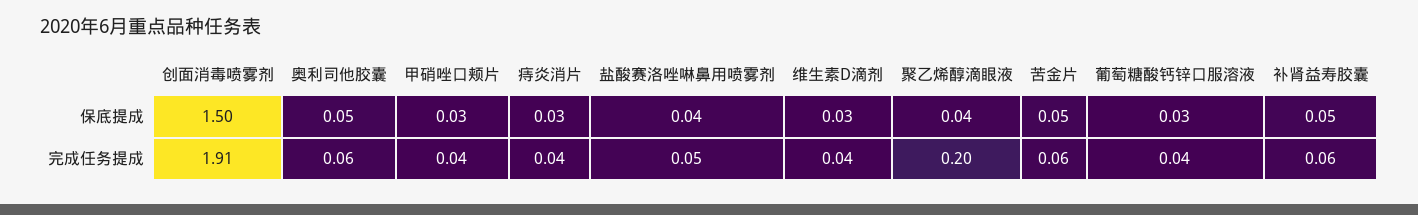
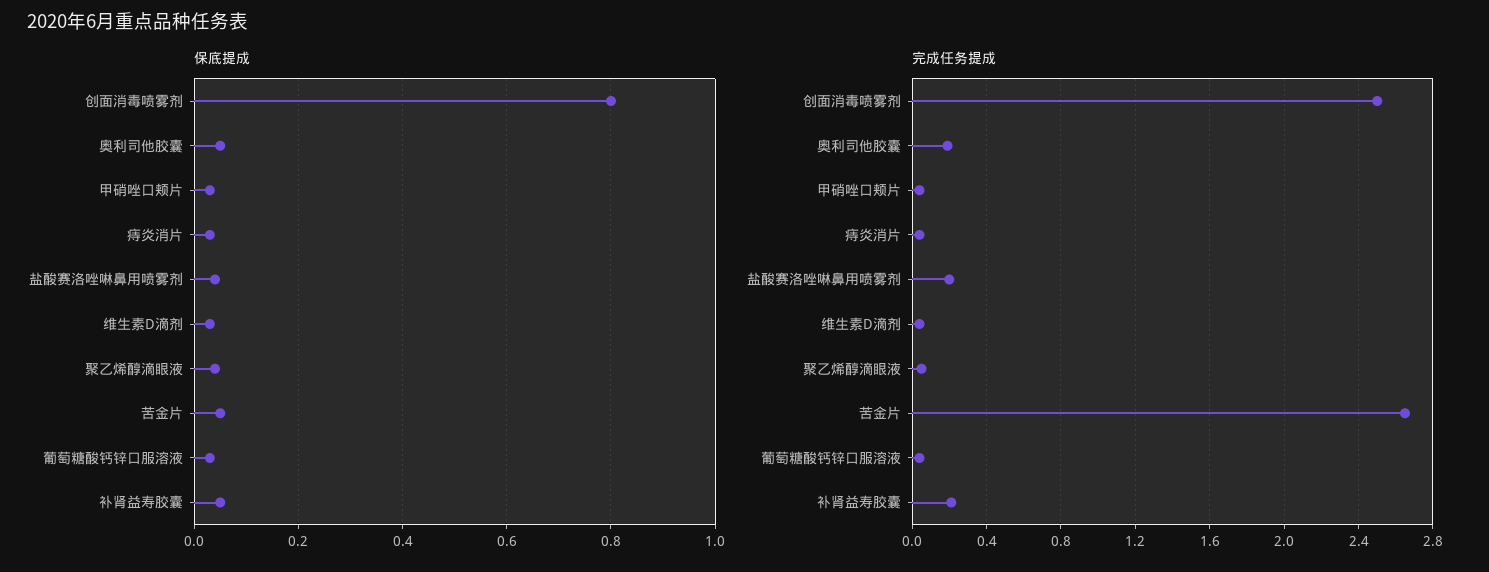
  {
    "保底提成": {
-     "创面消毒喷雾剂": 1.5,
+     "创面消毒喷雾剂": 0.8,
      "奥利司他胶囊": 0.05,
      "甲硝唑口颊片": 0.03,
      "痔炎消片": 0.03,
      "盐酸赛洛唑啉鼻用喷雾剂": 0.04,
      "维生素D滴剂": 0.03,
      "聚乙烯醇滴眼液": 0.04,
      "苦金片": 0.05,
      "葡萄糖酸钙锌口服溶液": 0.03,
      "补肾益寿胶囊": 0.05
    },
    "完成任务提成": {
-     "创面消毒喷雾剂": 1.91,
+     "创面消毒喷雾剂": 2.5,
-     "奥利司他胶囊": 0.06,
+     "奥利司他胶囊": 0.2,
      "甲硝唑口颊片": 0.04,
      "痔炎消片": 0.04,
-     "盐酸赛洛唑啉鼻用喷雾剂": 0.05,
+     "盐酸赛洛唑啉鼻用喷雾剂": 0.2,
      "维生素D滴剂": 0.04,
-     "聚乙烯醇滴眼液": 0.2,
+     "聚乙烯醇滴眼液": 0.05,
-     "苦金片": 0.06,
+     "苦金片": 2.65,
      "葡萄糖酸钙锌口服溶液": 0.04,
-     "补肾益寿胶囊": 0.06
+     "补肾益寿胶囊": 0.2
    }
  }

